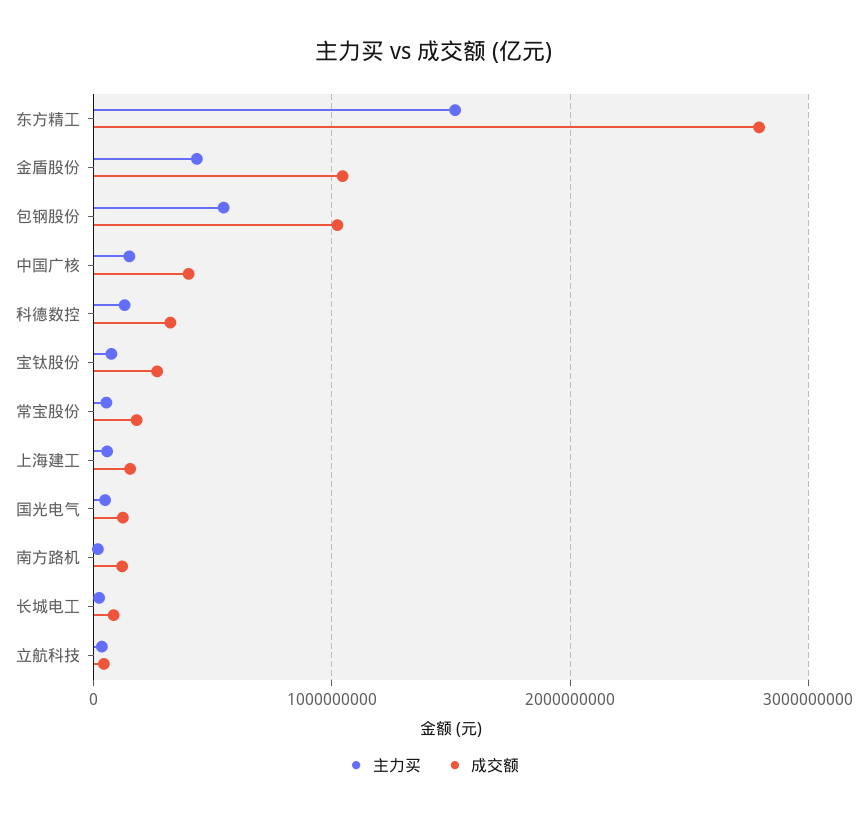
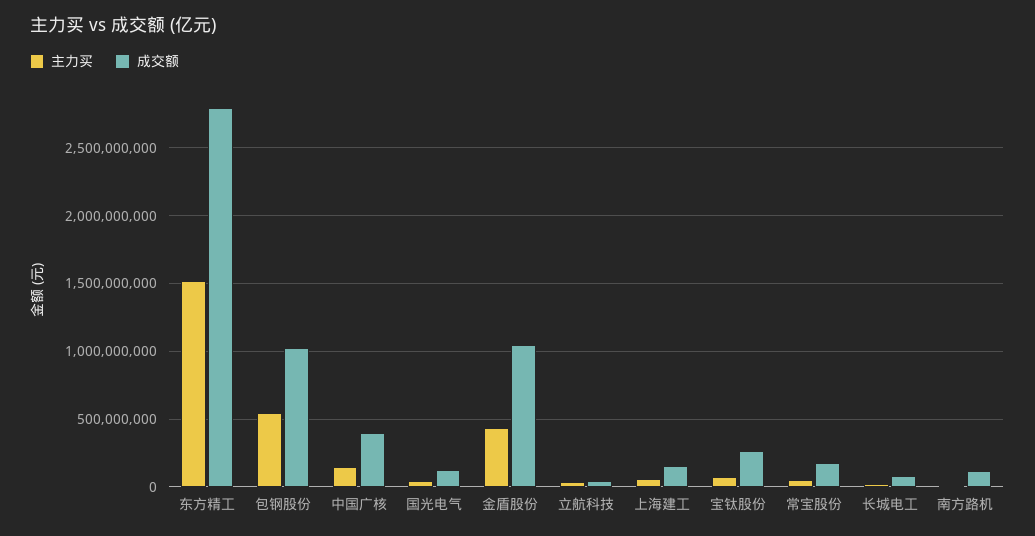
  {
    "主力买": {
      "东方精工": 1500000000,
      "金盾股份": 450000000,
      "包钢股份": 550000000,
      "中国广核": 150000000,
-     "科德数控": 100000000,
      "宝钛股份": 50000000,
      "常宝股份": 50000000,
      "上海建工": 50000000,
      "国光电气": 50000000,
      "南方路机": 0,
      "长城电工": 0,
      "立航科技": 50000000
    },
    "成交额": {
      "东方精工": 2800000000,
      "金盾股份": 1050000000,
      "包钢股份": 1000000000,
      "中国广核": 400000000,
-     "科德数控": 300000000,
      "宝钛股份": 250000000,
      "常宝股份": 200000000,
      "上海建工": 150000000,
      "国光电气": 100000000,
      "南方路机": 100000000,
      "长城电工": 100000000,
      "立航科技": 50000000
    }
  }

